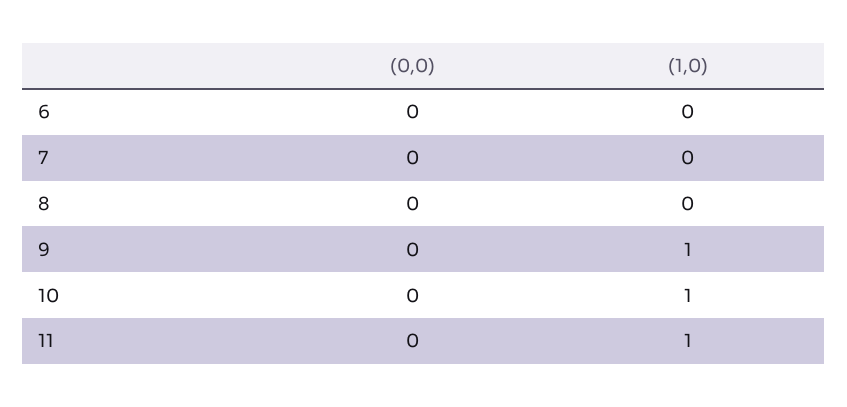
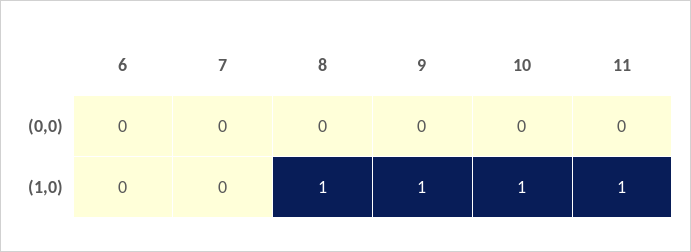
  {
    "(0,0)": {
      "6": 0,
      "7": 0,
      "8": 0,
      "9": 0,
      "10": 0,
      "11": 0
    },
    "(1,0)": {
      "6": 0,
      "7": 0,
-     "8": 0,
+     "8": 1,
      "9": 1,
      "10": 1,
      "11": 1
    }
  }

